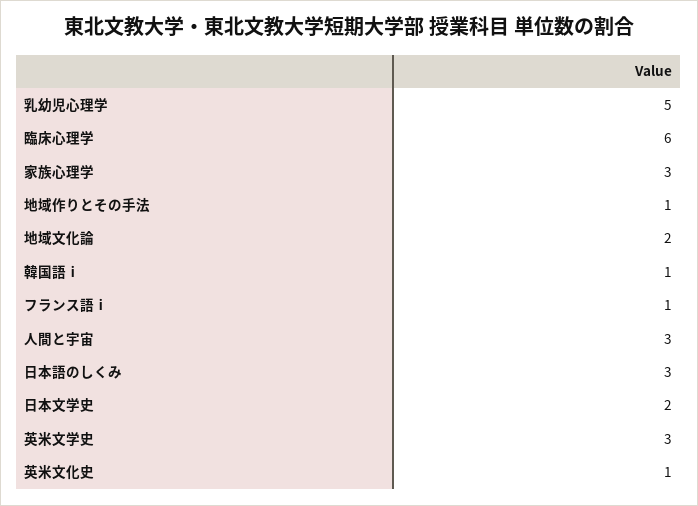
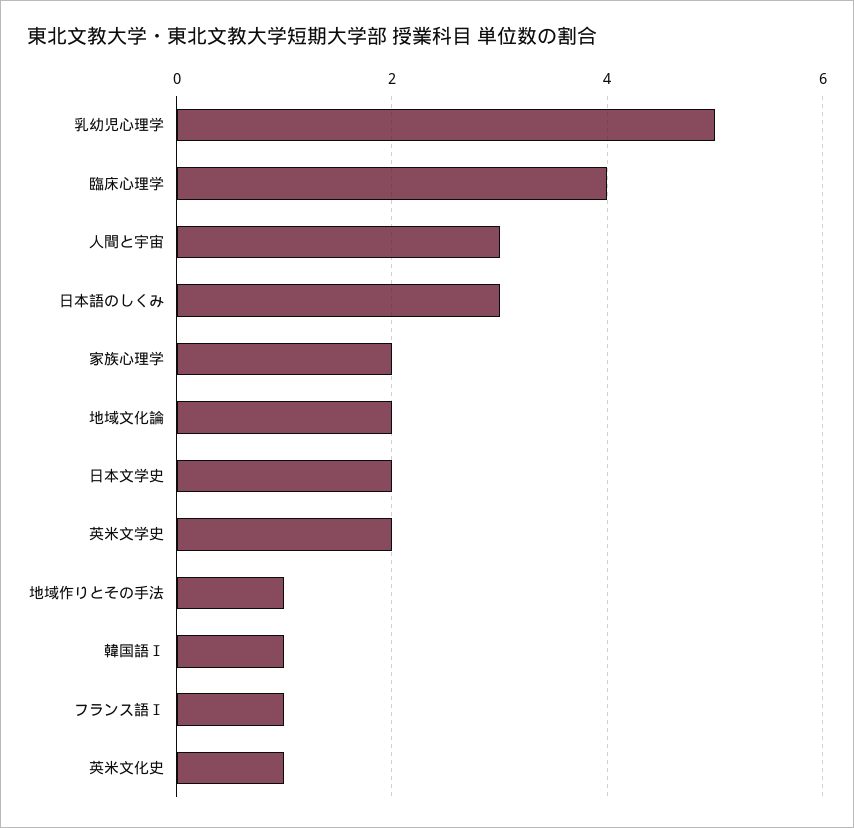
  {
    "乳幼児心理学": 5,
-   "臨床心理学": 6,
+   "臨床心理学": 4,
-   "家族心理学": 3,
+   "家族心理学": 2,
    "地域作りとその手法": 1,
    "地域文化論": 2,
    "韓国語ⅰ": 1,
    "フランス語ⅰ": 1,
    "人間と宇宙": 3,
    "日本語のしくみ": 3,
    "日本文学史": 2,
-   "英米文学史": 3,
+   "英米文学史": 2,
    "英米文化史": 1
  }

